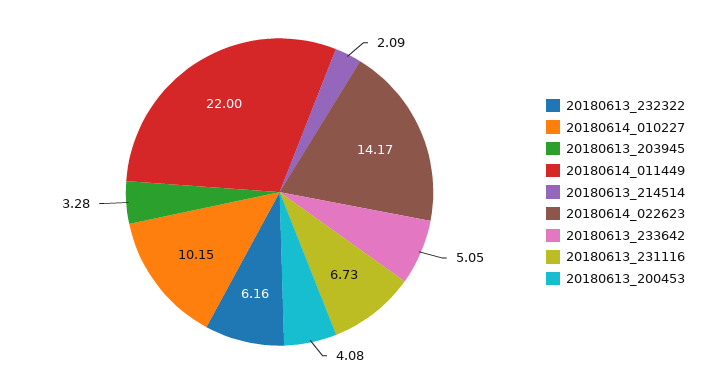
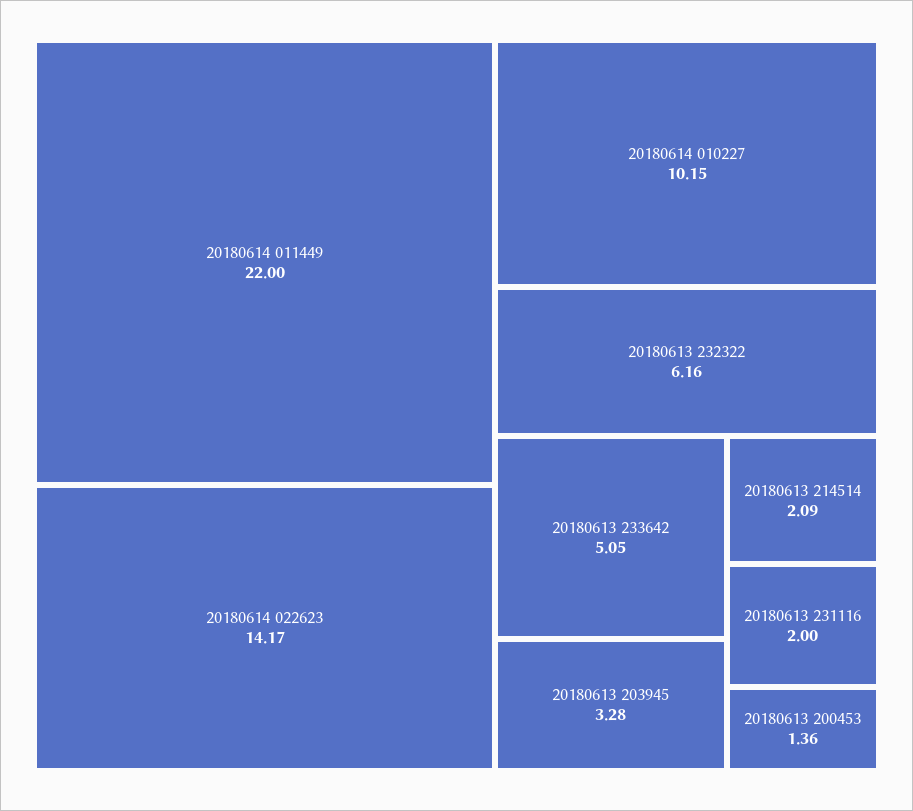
  {
    "20180613_232322": 6.16,
    "20180614_010227": 10.15,
    "20180613_203945": 3.28,
    "20180614_011449": 22,
    "20180613_214514": 2.09,
    "20180614_022623": 14.17,
    "20180613_233642": 5.05,
-   "20180613_231116": 6.73,
+   "20180613_231116": 2,
-   "20180613_200453": 4.08
+   "20180613_200453": 1.36
  }

